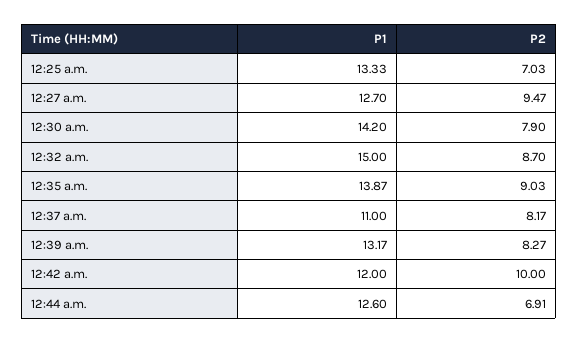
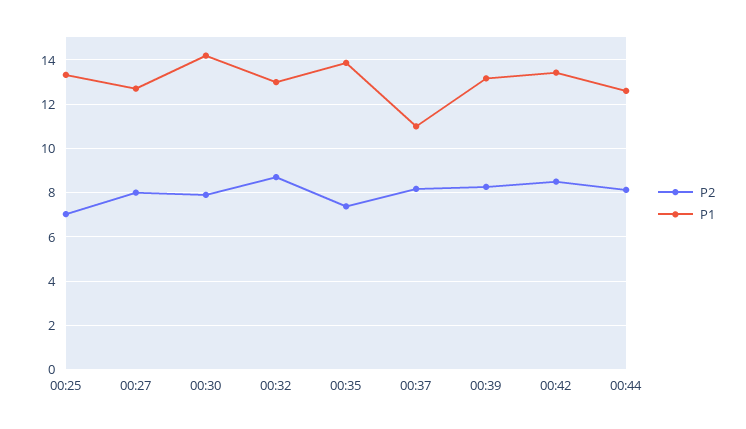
  {
    "P1": {
      "12:25 a.m.": 13.33,
      "12:27 a.m.": 12.7,
      "12:30 a.m.": 14.2,
-     "12:32 a.m.": 15,
+     "12:32 a.m.": 13,
      "12:35 a.m.": 13.87,
      "12:37 a.m.": 11,
      "12:39 a.m.": 13.17,
-     "12:42 a.m.": 12,
+     "12:42 a.m.": 13.5,
      "12:44 a.m.": 12.6
    },
    "P2": {
      "12:25 a.m.": 7.03,
-     "12:27 a.m.": 9.47,
+     "12:27 a.m.": 8,
      "12:30 a.m.": 7.9,
      "12:32 a.m.": 8.7,
-     "12:35 a.m.": 9.03,
+     "12:35 a.m.": 7.5,
      "12:37 a.m.": 8.17,
      "12:39 a.m.": 8.27,
-     "12:42 a.m.": 10,
+     "12:42 a.m.": 8.5,
-     "12:44 a.m.": 6.91
+     "12:44 a.m.": 8
    }
  }

